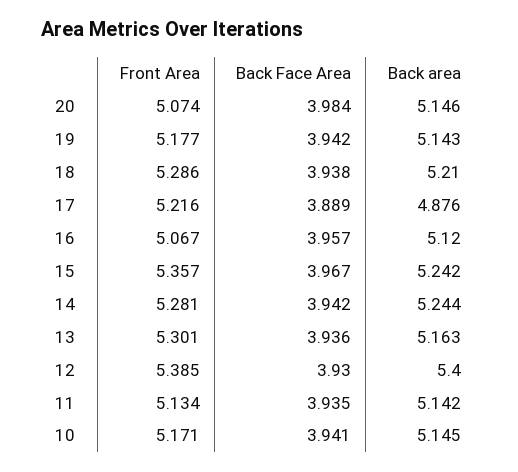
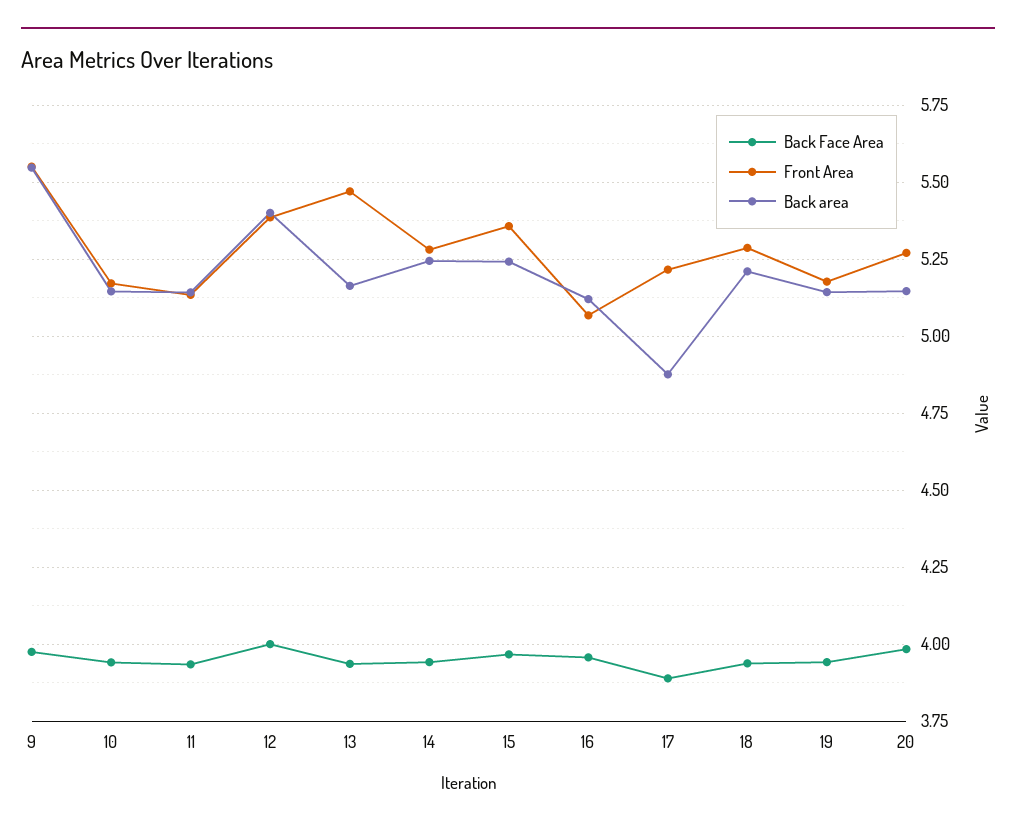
  {
    "Front Area": {
-     "20": 5.074,
+     "20": 5.275,
      "19": 5.177,
      "18": 5.286,
      "17": 5.216,
      "16": 5.067,
      "15": 5.357,
      "14": 5.281,
-     "13": 5.301,
+     "13": 5.475,
      "12": 5.385,
      "11": 5.134,
-     "10": 5.171
+     "10": 5.171,
+     "9": 5.55
    },
    "Back Face Area": {
      "20": 3.984,
      "19": 3.942,
      "18": 3.938,
      "17": 3.889,
      "16": 3.957,
      "15": 3.967,
      "14": 3.942,
      "13": 3.936,
-     "12": 3.93,
+     "12": 4,
      "11": 3.935,
-     "10": 3.941
+     "10": 3.941,
+     "9": 3.975
    },
    "Back area": {
      "20": 5.146,
      "19": 5.143,
      "18": 5.21,
      "17": 4.876,
      "16": 5.12,
      "15": 5.242,
      "14": 5.244,
      "13": 5.163,
      "12": 5.4,
      "11": 5.142,
-     "10": 5.145
+     "10": 5.145,
+     "9": 5.55
    }
  }

